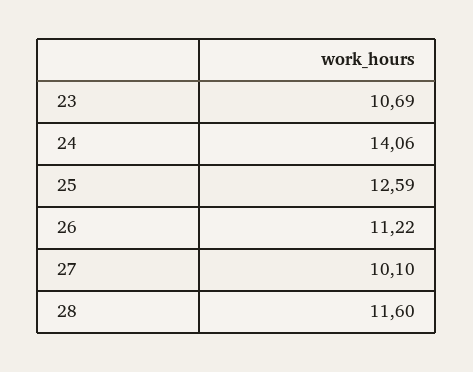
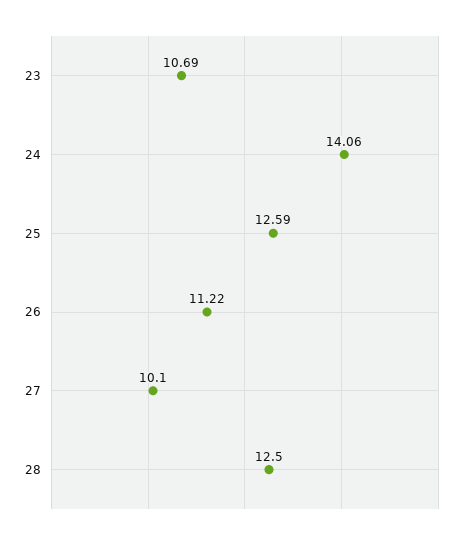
  {
    "23": 10.69,
    "24": 14.06,
    "25": 12.59,
    "26": 11.22,
    "27": 10.1,
-   "28": 11.6
+   "28": 12.5
  }

